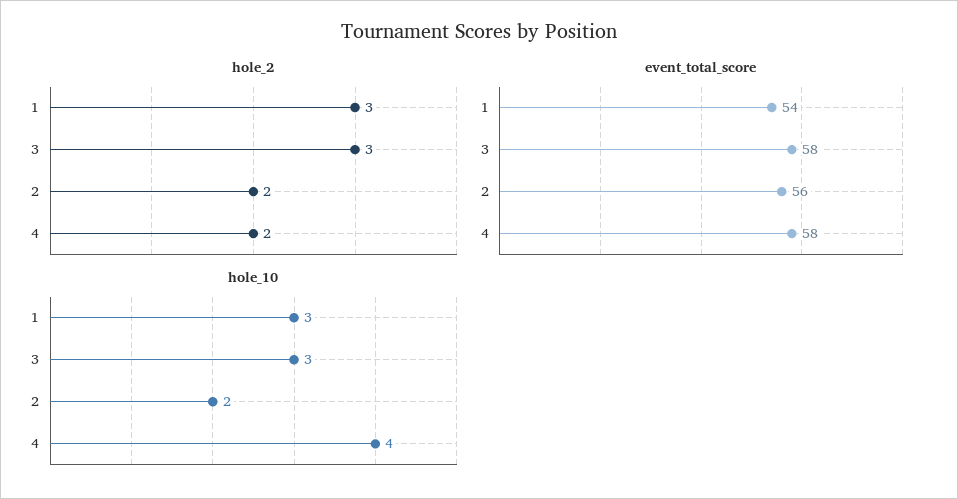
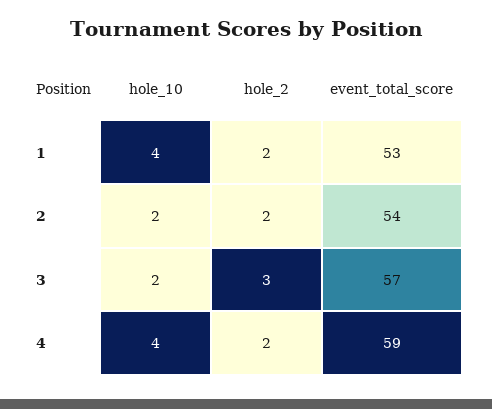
  {
    "hole_2": {
-     "1": 3,
+     "1": 2,
      "3": 3,
      "2": 2,
      "4": 2
    },
    "event_total_score": {
-     "1": 54,
+     "1": 53,
-     "3": 58,
+     "3": 57,
-     "2": 56,
+     "2": 54,
-     "4": 58
+     "4": 59
    },
    "hole_10": {
-     "1": 3,
+     "1": 4,
-     "3": 3,
+     "3": 2,
      "2": 2,
      "4": 4
    }
  }

